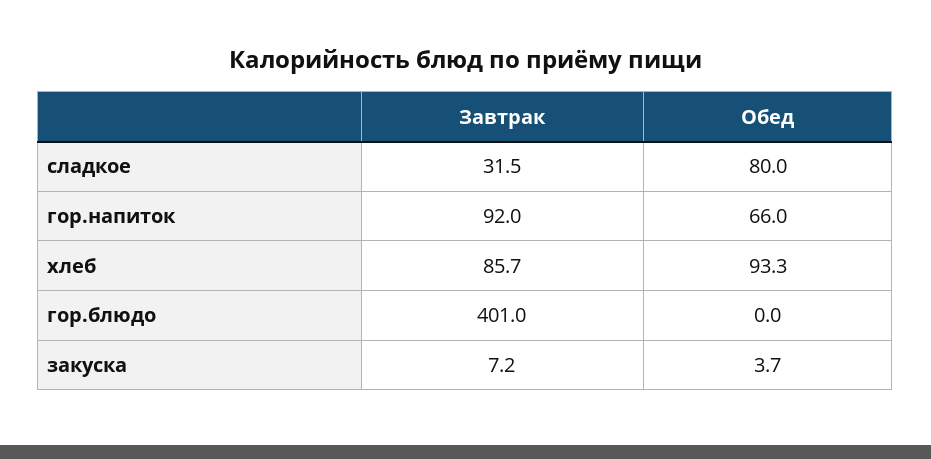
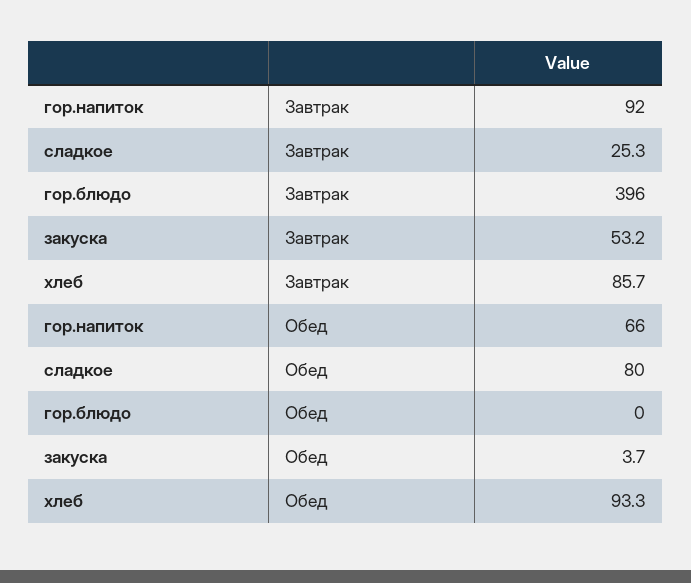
  {
    "Завтрак": {
-     "сладкое": 31.5,
+     "сладкое": 25.3,
      "гор.напиток": 92,
      "хлеб": 85.7,
-     "гор.блюдо": 401,
+     "гор.блюдо": 396,
-     "закуска": 7.2
+     "закуска": 53.2
    },
    "Обед": {
      "сладкое": 80,
      "гор.напиток": 66,
      "хлеб": 93.3,
      "гор.блюдо": 0,
      "закуска": 3.7
    }
  }

